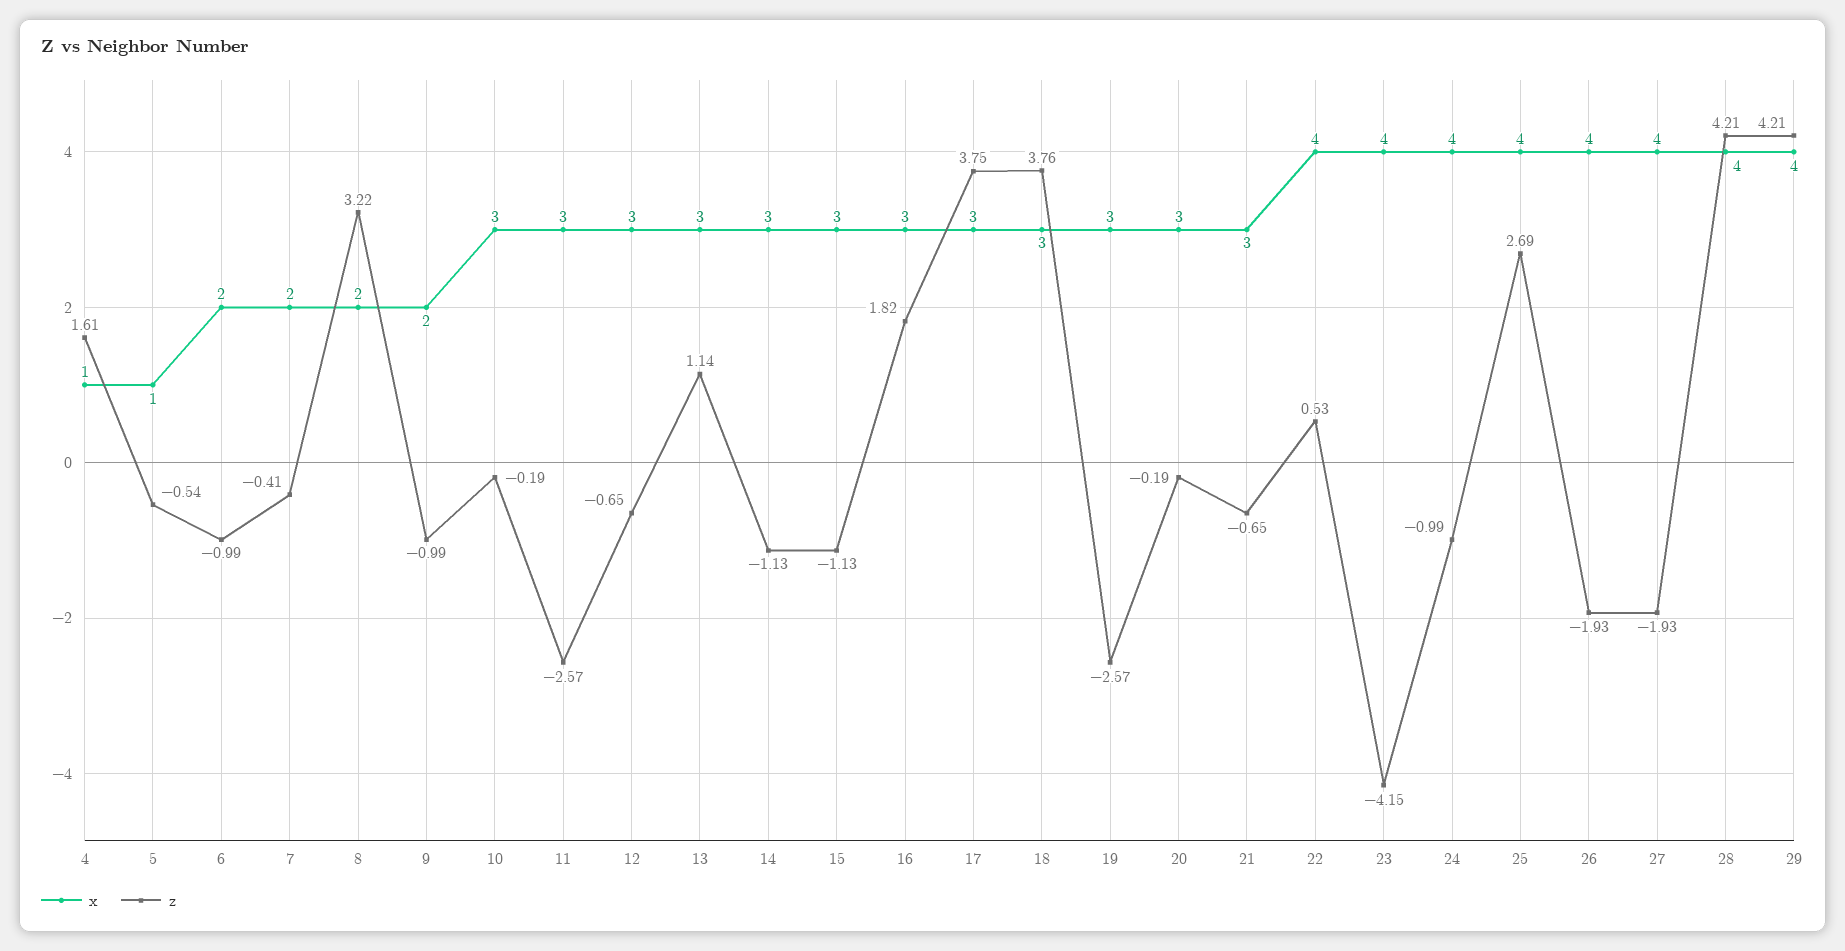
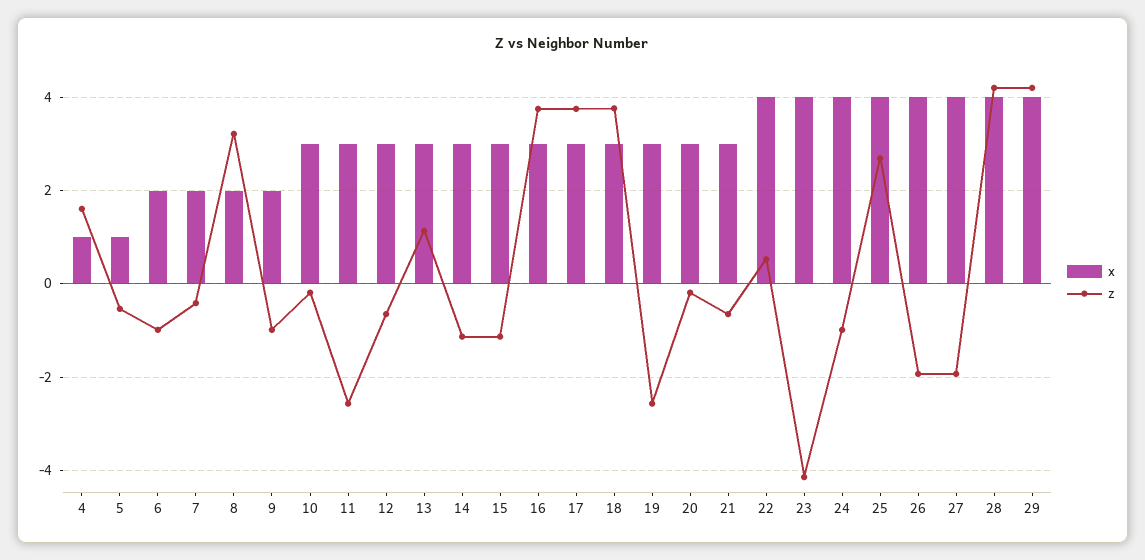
  {
    "x": {
      "4": 1,
      "5": 1,
      "6": 2,
      "7": 2,
      "8": 2,
      "9": 2,
      "10": 3,
      "11": 3,
      "12": 3,
      "13": 3,
      "14": 3,
      "15": 3,
      "16": 3,
      "17": 3,
      "18": 3,
      "19": 3,
      "20": 3,
      "21": 3,
      "22": 4,
      "23": 4,
      "24": 4,
      "25": 4,
      "26": 4,
      "27": 4,
      "28": 4,
      "29": 4
    },
    "z": {
      "4": 1.61,
      "5": -0.54,
      "6": -0.99,
      "7": -0.41,
      "8": 3.22,
      "9": -0.99,
      "10": -0.19,
      "11": -2.57,
      "12": -0.65,
      "13": 1.14,
      "14": -1.13,
      "15": -1.13,
-     "16": 1.82,
+     "16": 3.8,
      "17": 3.75,
      "18": 3.76,
      "19": -2.57,
      "20": -0.19,
      "21": -0.65,
      "22": 0.53,
      "23": -4.15,
      "24": -0.99,
      "25": 2.69,
      "26": -1.93,
      "27": -1.93,
      "28": 4.21,
      "29": 4.21
    }
  }

